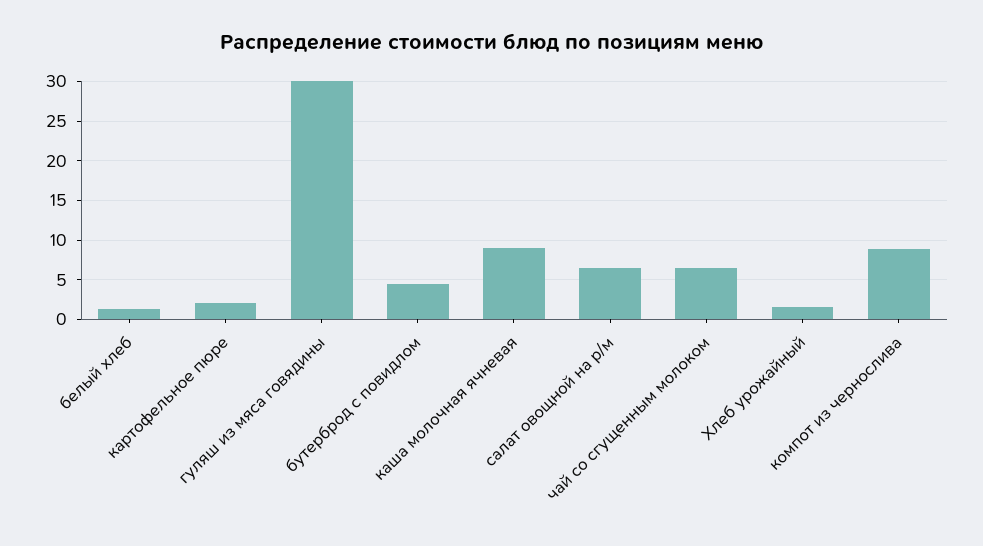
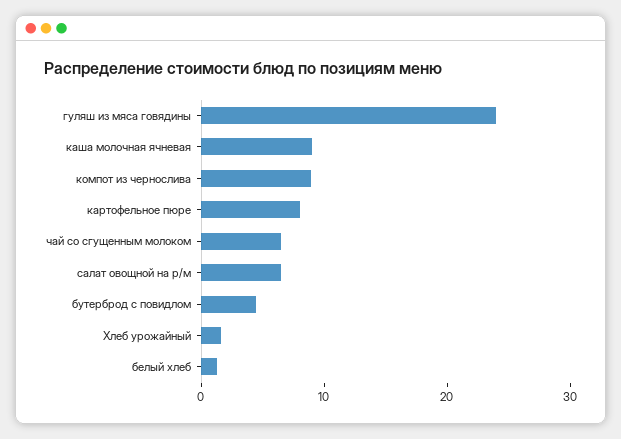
  {
    "белый хлеб": 1,
-   "картофельное пюре": 2,
+   "картофельное пюре": 8,
-   "гуляш из мяса говядины": 30,
+   "гуляш из мяса говядины": 24,
    "бутерброд с повидлом": 5,
    "каша молочная ячневая": 9,
    "салат овощной на р/м": 7,
    "чай со сгущенным молоком": 7,
    "Хлеб урожайный": 2,
    "компот из чернослива": 9
  }

